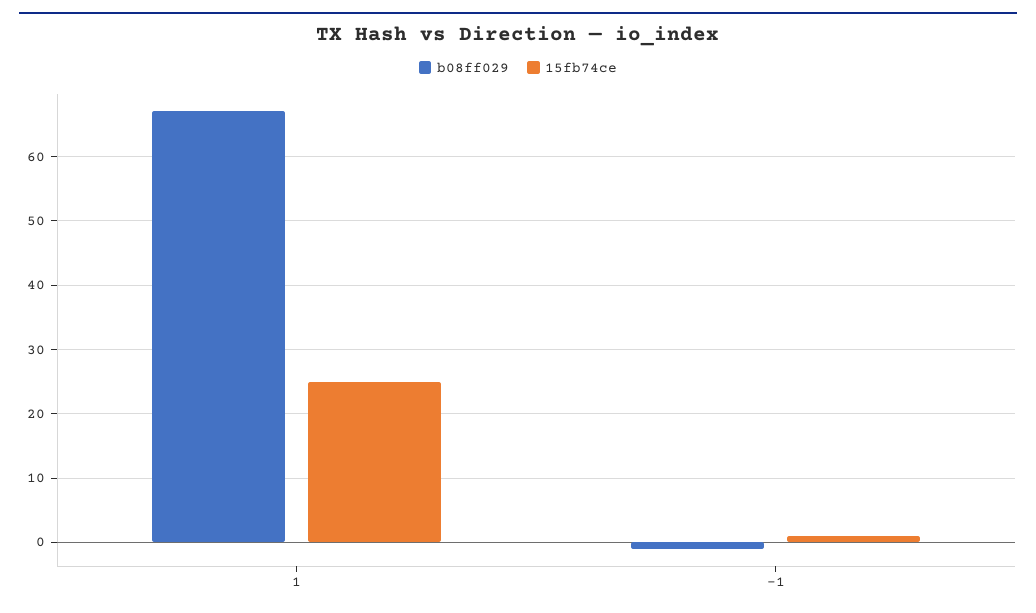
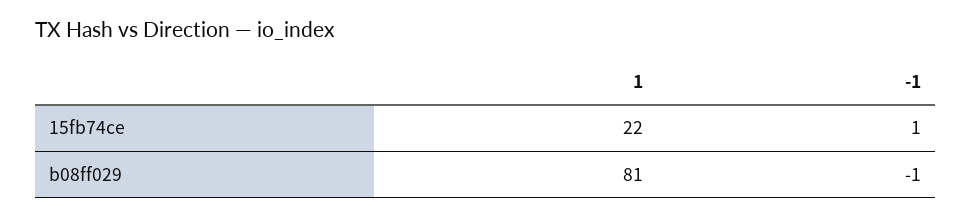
  {
    "b08ff029": {
-     "1": 67,
+     "1": 81,
      "-1": -1
    },
    "15fb74ce": {
-     "1": 25,
+     "1": 22,
      "-1": 1
    }
  }

